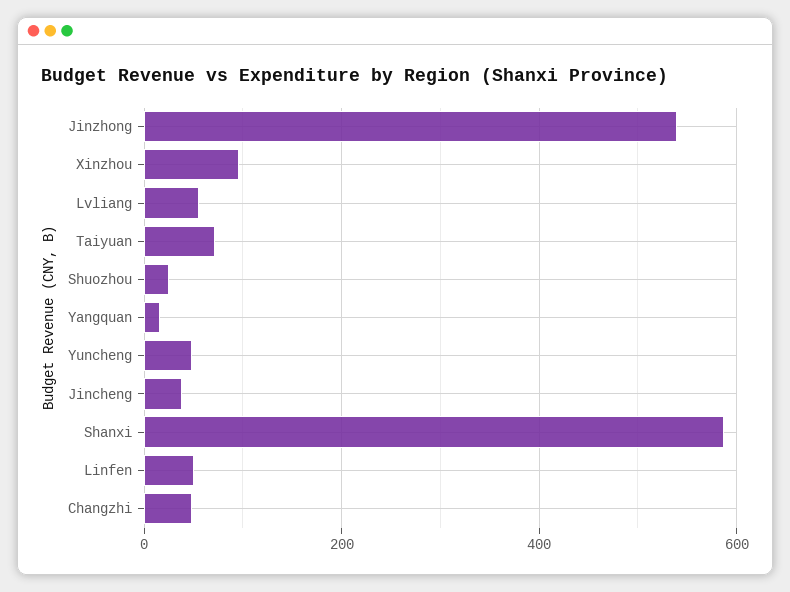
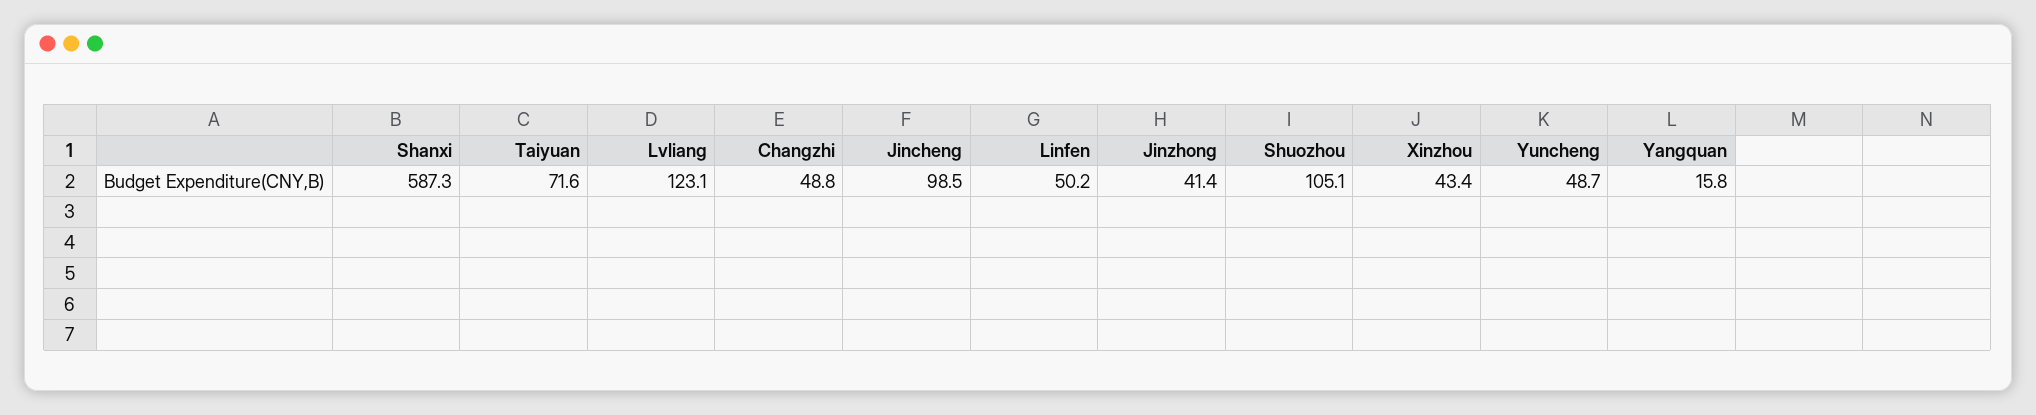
  {
-   "Jinzhong": 540,
+   "Jinzhong": 41.4,
-   "Xinzhou": 100,
+   "Xinzhou": 43.4,
-   "Lvliang": 60,
+   "Lvliang": 123.1,
    "Taiyuan": 71.6,
-   "Shuozhou": 20,
+   "Shuozhou": 105.1,
    "Yangquan": 15.8,
    "Yuncheng": 48.7,
-   "Jincheng": 40,
+   "Jincheng": 98.5,
    "Shanxi": 587.3,
    "Linfen": 50.2,
    "Changzhi": 48.8
  }

